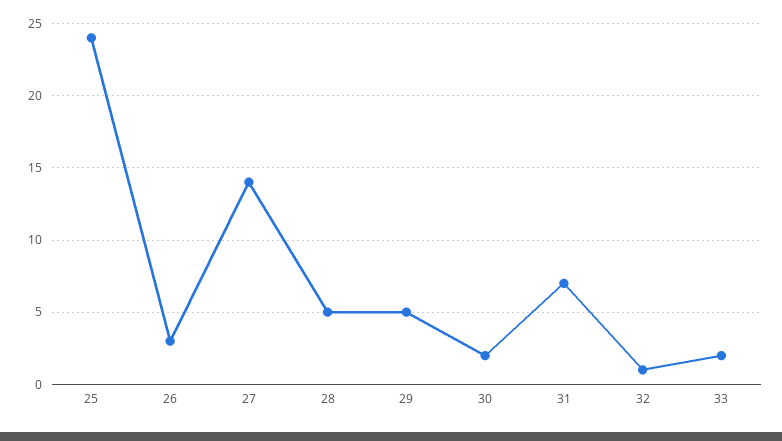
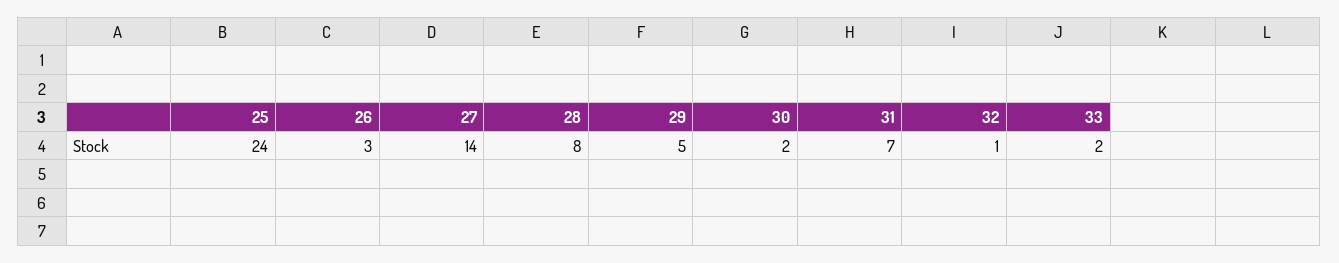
  {
    "25": 24,
    "26": 3,
    "27": 14,
-   "28": 5,
+   "28": 8,
    "29": 5,
    "30": 2,
    "31": 7,
    "32": 1,
    "33": 2
  }

